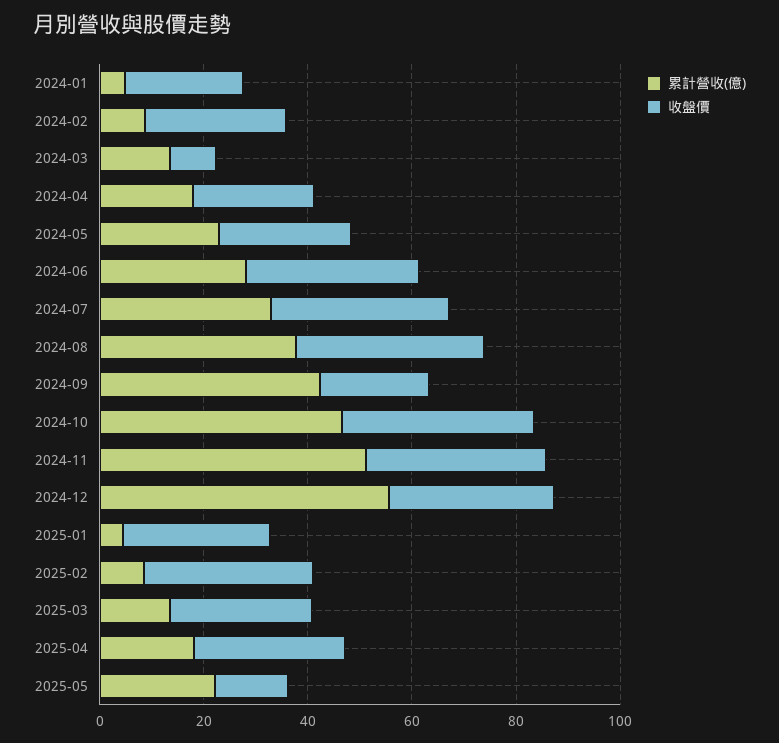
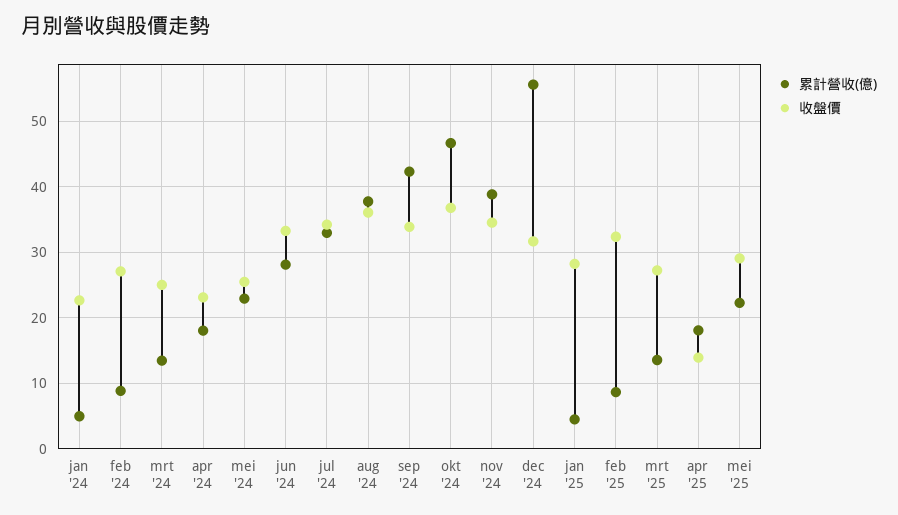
  {
    "累計營收(億)": {
      "2024-01": 5,
      "2024-02": 9,
      "2024-03": 13,
      "2024-04": 18,
      "2024-05": 23,
      "2024-06": 28,
      "2024-07": 33,
      "2024-08": 38,
      "2024-09": 42,
      "2024-10": 47,
-     "2024-11": 50,
+     "2024-11": 39,
      "2024-12": 56,
      "2025-01": 4,
      "2025-02": 9,
      "2025-03": 14,
      "2025-04": 18,
      "2025-05": 22
    },
    "收盤價": {
      "2024-01": 23,
      "2024-02": 27,
-     "2024-03": 10,
+     "2024-03": 25,
      "2024-04": 23,
      "2024-05": 25,
      "2024-06": 33,
      "2024-07": 34,
      "2024-08": 36,
-     "2024-09": 20,
+     "2024-09": 34,
      "2024-10": 37,
      "2024-11": 35,
      "2024-12": 32,
      "2025-01": 28,
      "2025-02": 32,
      "2025-03": 27,
-     "2025-04": 30,
+     "2025-04": 14,
-     "2025-05": 15
+     "2025-05": 29
    }
  }

